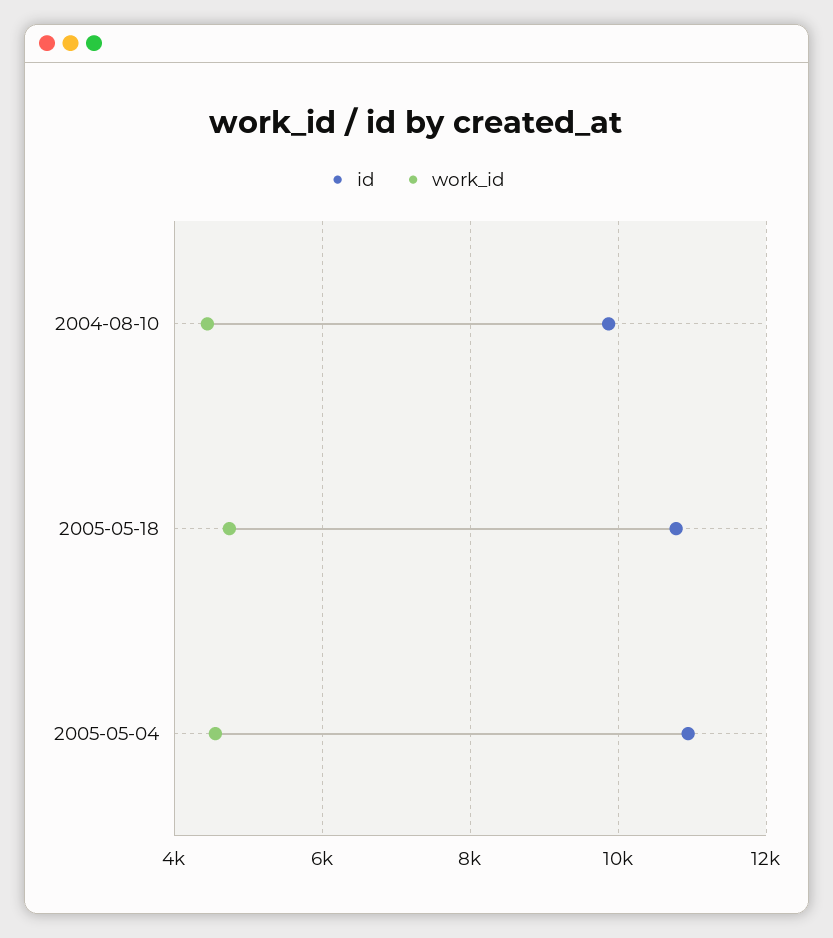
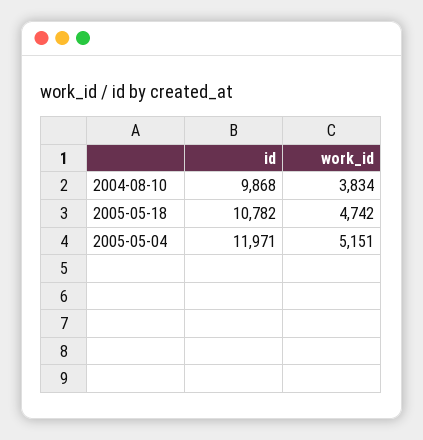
  {
    "id": {
      "2004-08-10": 9868,
      "2005-05-18": 10782,
-     "2005-05-04": 11000
+     "2005-05-04": 11971
    },
    "work_id": {
-     "2004-08-10": 4400,
+     "2004-08-10": 3834,
      "2005-05-18": 4742,
-     "2005-05-04": 4600
+     "2005-05-04": 5151
    }
  }

